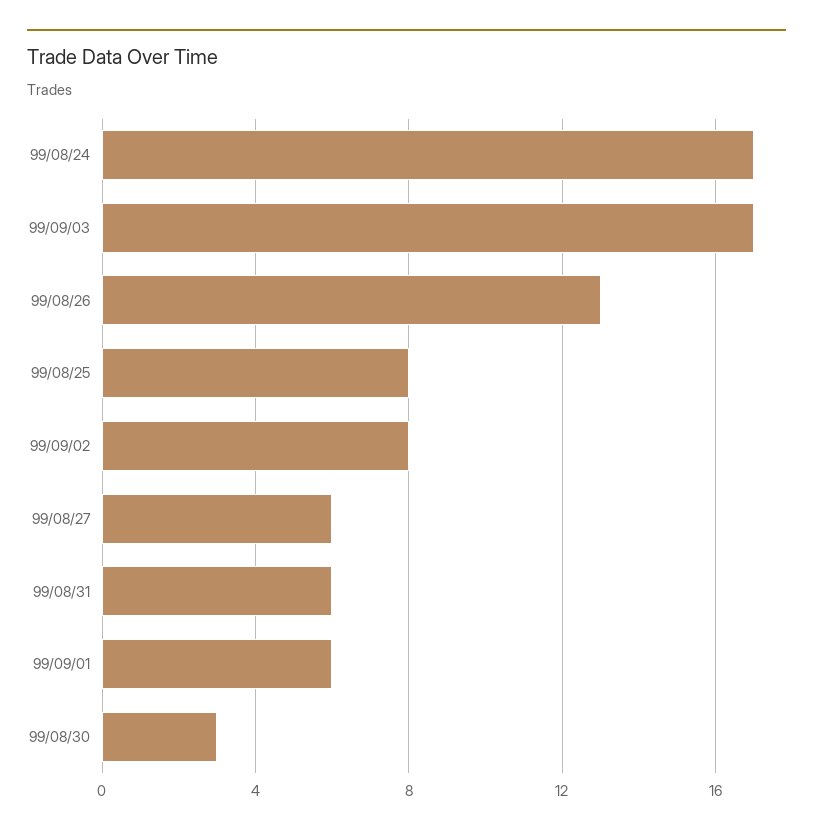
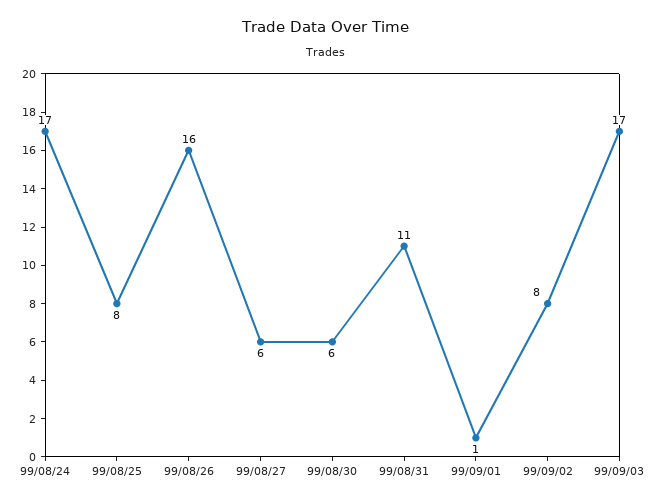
  {
    "99/08/24": 17,
    "99/09/03": 17,
-   "99/08/26": 13,
+   "99/08/26": 16,
    "99/08/25": 8,
    "99/09/02": 8,
    "99/08/27": 6,
-   "99/08/31": 6,
+   "99/08/31": 11,
-   "99/09/01": 6,
+   "99/09/01": 1,
-   "99/08/30": 3
+   "99/08/30": 6
  }

